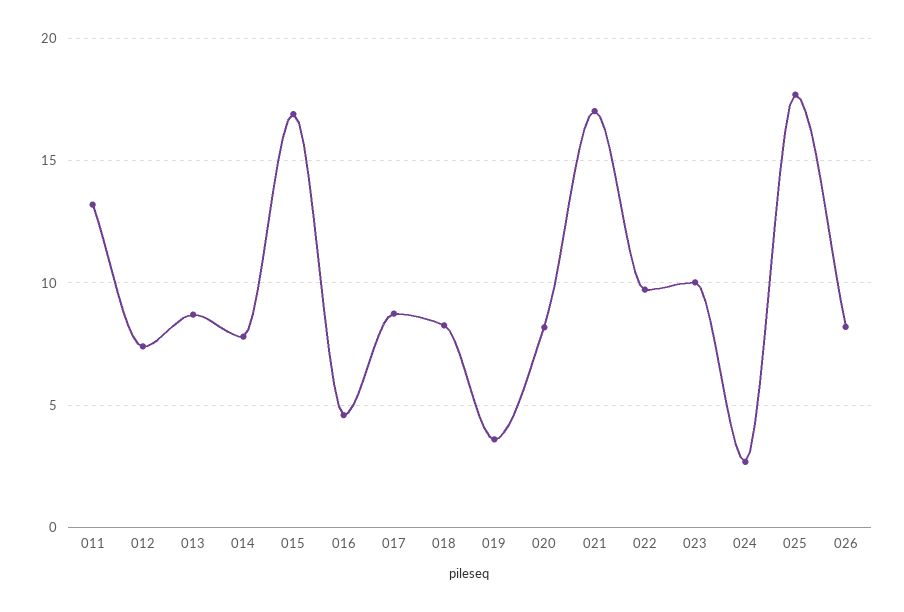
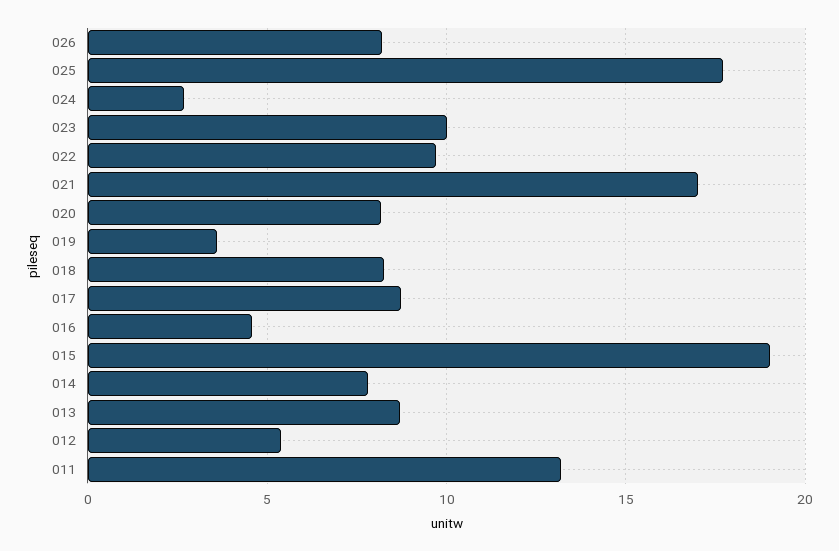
  {
    "011": 13,
-   "012": 7.5,
+   "012": 5.5,
    "013": 8.5,
    "014": 8,
-   "015": 17,
+   "015": 19,
    "016": 4.5,
    "017": 8.5,
    "018": 8.5,
    "019": 3.5,
    "020": 8,
    "021": 17,
    "022": 9.5,
    "023": 10,
    "024": 2.5,
    "025": 17.5,
    "026": 8
  }

